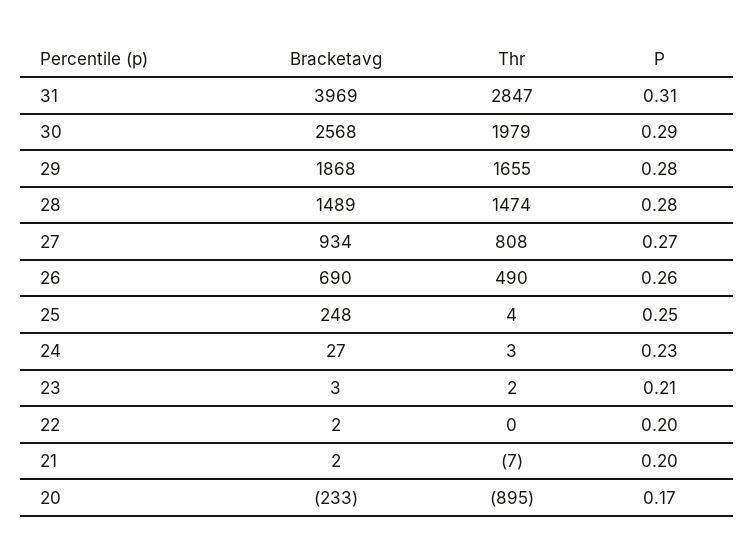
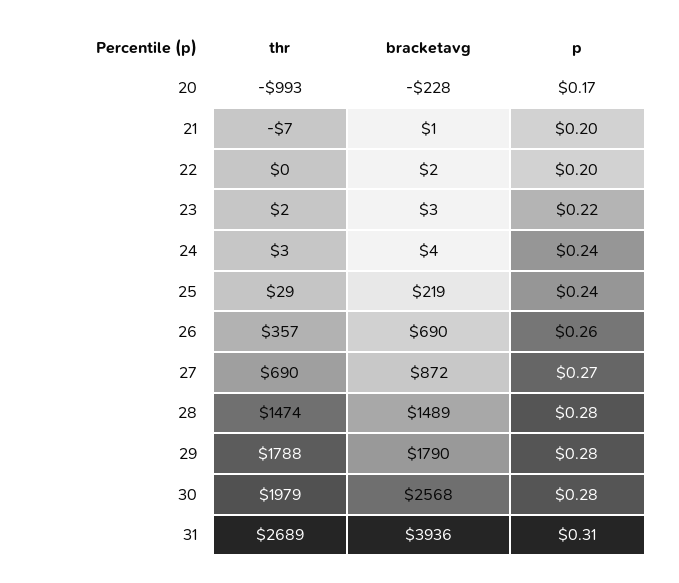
  {
    "Bracketavg": {
-     "31": 3969,
+     "31": 3936,
      "30": 2568,
-     "29": 1868,
+     "29": 1790,
      "28": 1489,
-     "27": 934,
+     "27": 872,
      "26": 690,
-     "25": 248,
+     "25": 219,
-     "24": 27,
+     "24": 4,
      "23": 3,
      "22": 2,
-     "21": 2,
+     "21": 1,
-     "20": -233
+     "20": -228
    },
    "Thr": {
-     "31": 2847,
+     "31": 2689,
      "30": 1979,
-     "29": 1655,
+     "29": 1788,
      "28": 1474,
-     "27": 808,
+     "27": 690,
-     "26": 490,
+     "26": 357,
-     "25": 4,
+     "25": 29,
      "24": 3,
      "23": 2,
      "22": 0,
      "21": -7,
-     "20": -895
+     "20": -993
    },
    "P": {
      "31": 0.31,
-     "30": 0.29,
+     "30": 0.28,
      "29": 0.28,
      "28": 0.28,
      "27": 0.27,
      "26": 0.26,
-     "25": 0.25,
+     "25": 0.24,
-     "24": 0.23,
+     "24": 0.24,
-     "23": 0.21,
+     "23": 0.22,
      "22": 0.2,
      "21": 0.2,
      "20": 0.17
    }
  }

